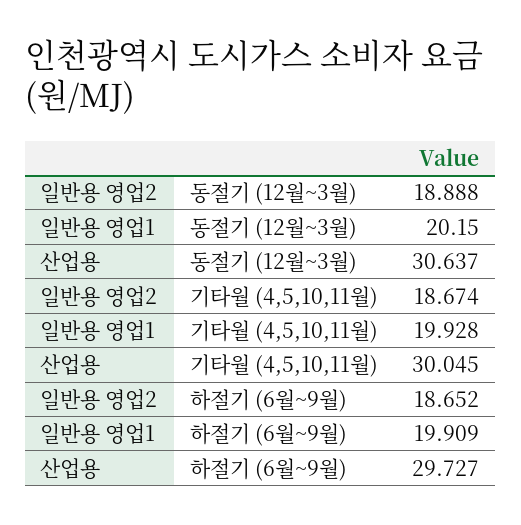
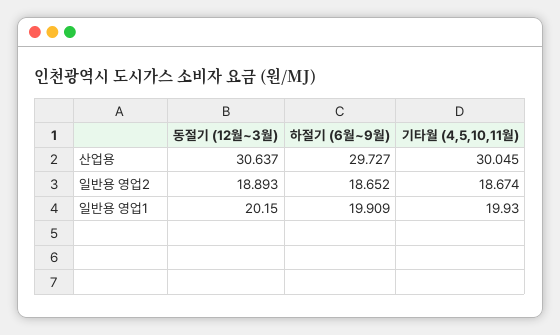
  {
    "일반용 영업2": {
-     "동절기 (12월~3월)": 18.888,
+     "동절기 (12월~3월)": 18.893,
      "기타월 (4,5,10,11월)": 18.674,
      "하절기 (6월~9월)": 18.652
    },
    "일반용 영업1": {
      "동절기 (12월~3월)": 20.15,
-     "기타월 (4,5,10,11월)": 19.928,
+     "기타월 (4,5,10,11월)": 19.93,
      "하절기 (6월~9월)": 19.909
    },
    "산업용": {
      "동절기 (12월~3월)": 30.637,
      "기타월 (4,5,10,11월)": 30.045,
      "하절기 (6월~9월)": 29.727
    }
  }

